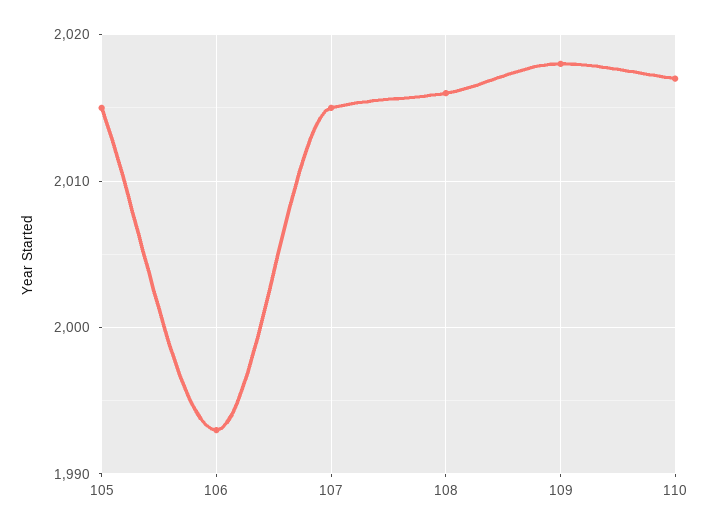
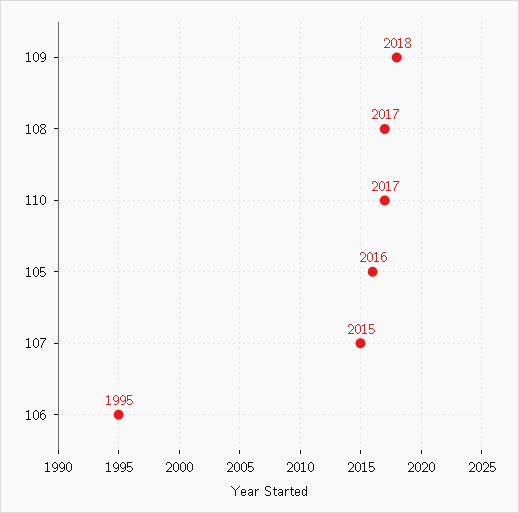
  {
-   "105": 2015,
+   "105": 2016,
-   "106": 1993,
+   "106": 1995,
    "107": 2015,
-   "108": 2016,
+   "108": 2017,
    "109": 2018,
    "110": 2017
  }

